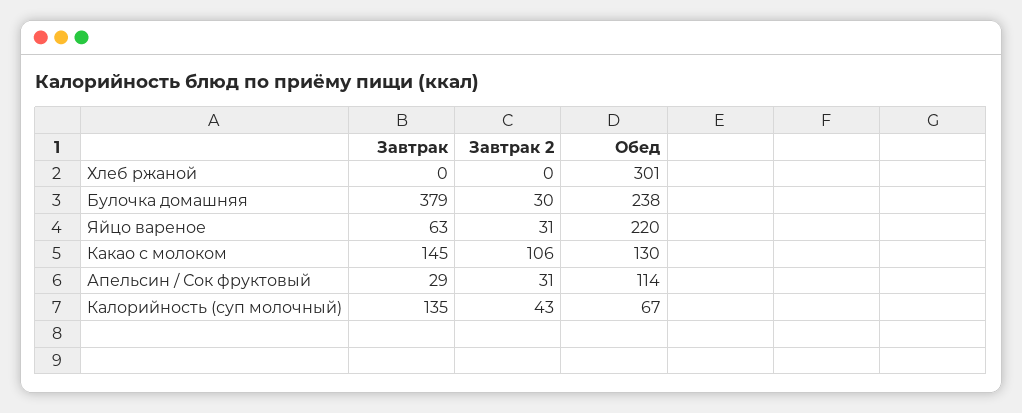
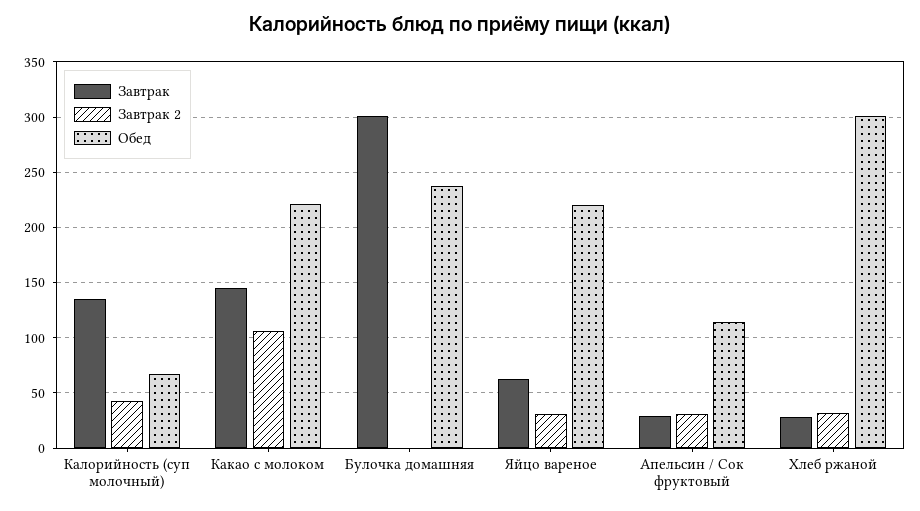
  {
    "Завтрак": {
-     "Хлеб ржаной": 0,
+     "Хлеб ржаной": 30,
-     "Булочка домашняя": 379,
+     "Булочка домашняя": 300,
      "Яйцо вареное": 63,
      "Какао с молоком": 145,
      "Апельсин / Сок фруктовый": 29,
      "Калорийность (суп молочный)": 135
    },
    "Завтрак 2": {
-     "Хлеб ржаной": 0,
+     "Хлеб ржаной": 30,
-     "Булочка домашняя": 30,
+     "Булочка домашняя": 0,
      "Яйцо вареное": 31,
      "Какао с молоком": 106,
      "Апельсин / Сок фруктовый": 31,
      "Калорийность (суп молочный)": 43
    },
    "Обед": {
      "Хлеб ржаной": 301,
      "Булочка домашняя": 238,
      "Яйцо вареное": 220,
-     "Какао с молоком": 130,
+     "Какао с молоком": 220,
      "Апельсин / Сок фруктовый": 114,
      "Калорийность (суп молочный)": 67
    }
  }

